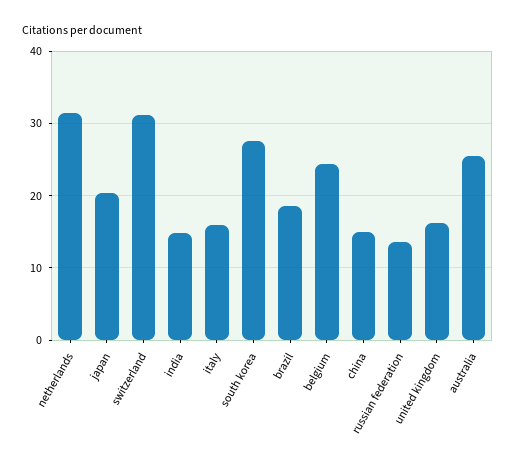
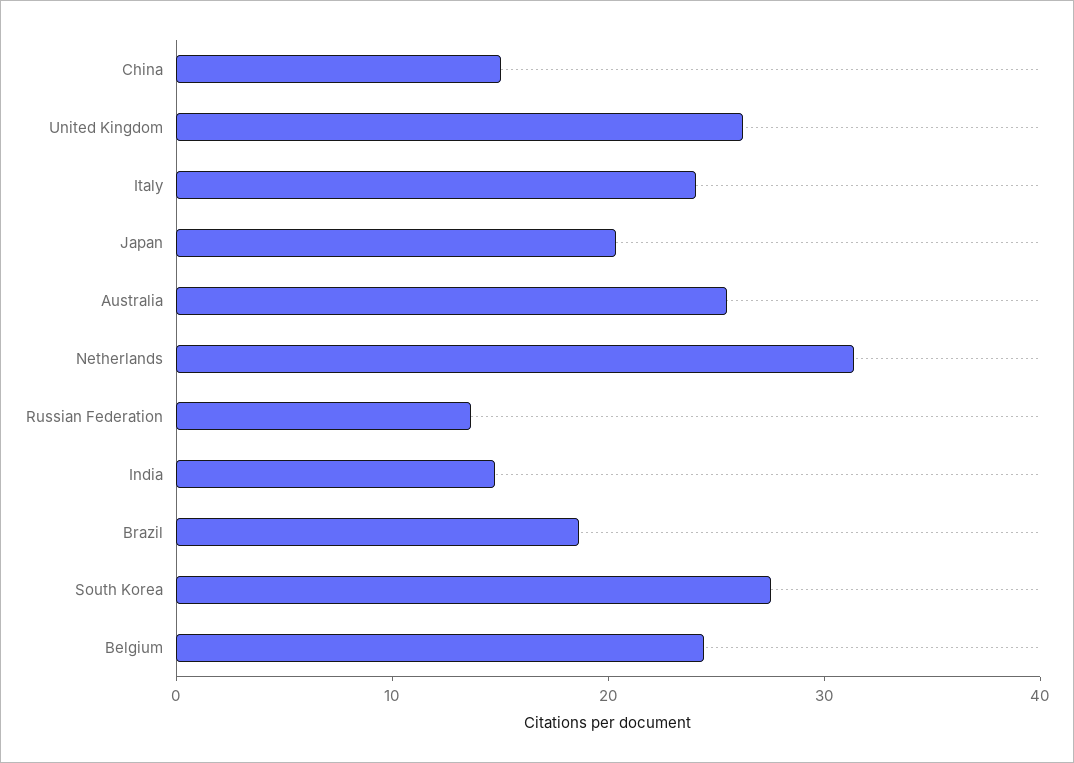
  {
    "netherlands": 31,
    "japan": 20,
-   "switzerland": 31,
    "india": 15,
-   "italy": 16,
+   "italy": 24,
    "south korea": 28,
    "brazil": 19,
    "belgium": 24,
    "china": 15,
    "russian federation": 14,
-   "united kingdom": 16,
+   "united kingdom": 26,
    "australia": 25
  }

